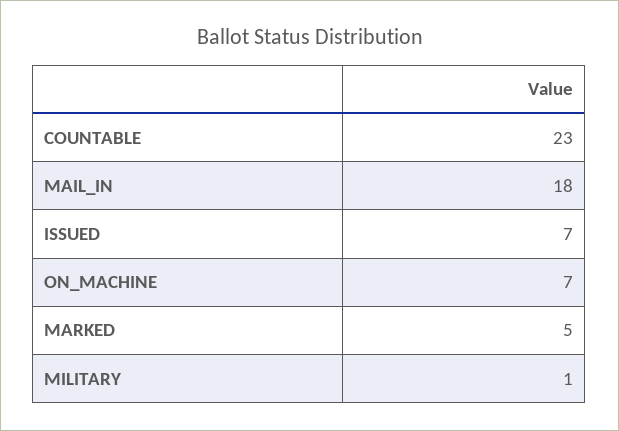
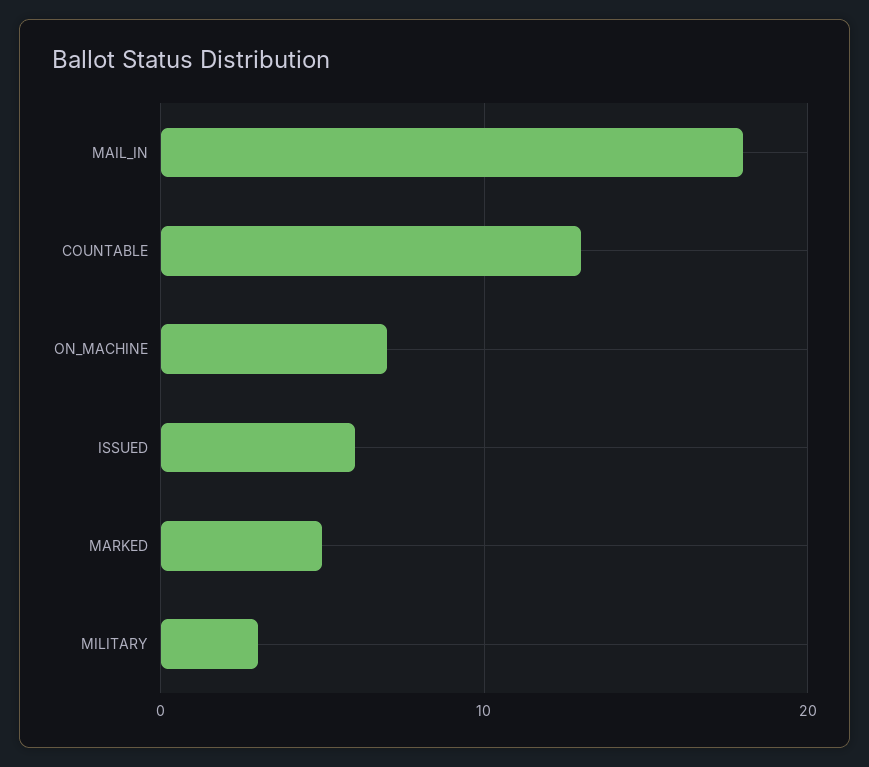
  {
-   "COUNTABLE": 23,
+   "COUNTABLE": 13,
    "MAIL_IN": 18,
-   "ISSUED": 7,
+   "ISSUED": 6,
    "ON_MACHINE": 7,
    "MARKED": 5,
-   "MILITARY": 1
+   "MILITARY": 3
  }

